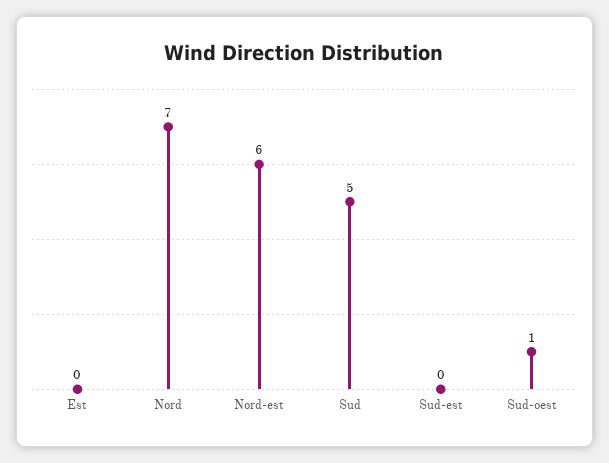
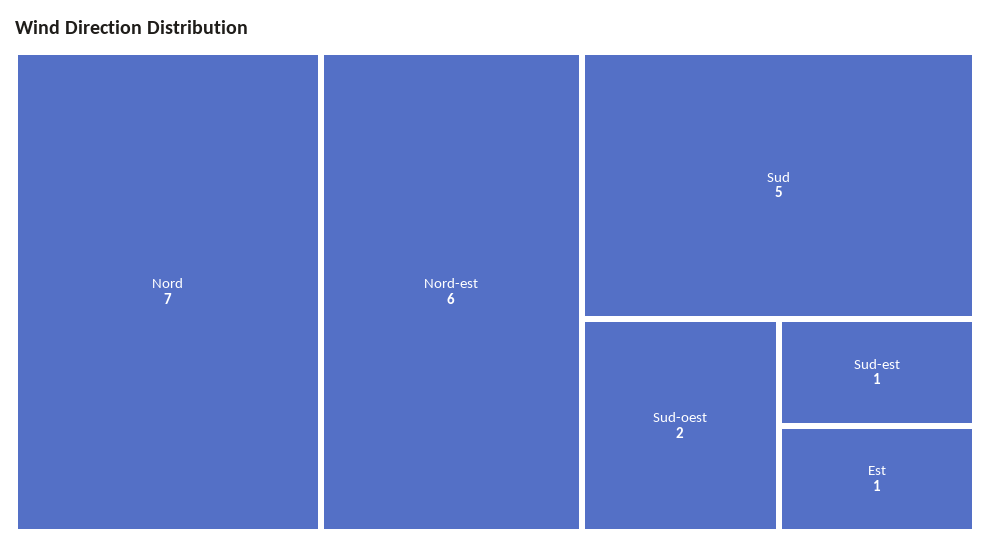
  {
-   "Est": 0,
+   "Est": 1,
    "Nord": 7,
    "Nord-est": 6,
    "Sud": 5,
-   "Sud-est": 0,
+   "Sud-est": 1,
-   "Sud-oest": 1
+   "Sud-oest": 2
  }

